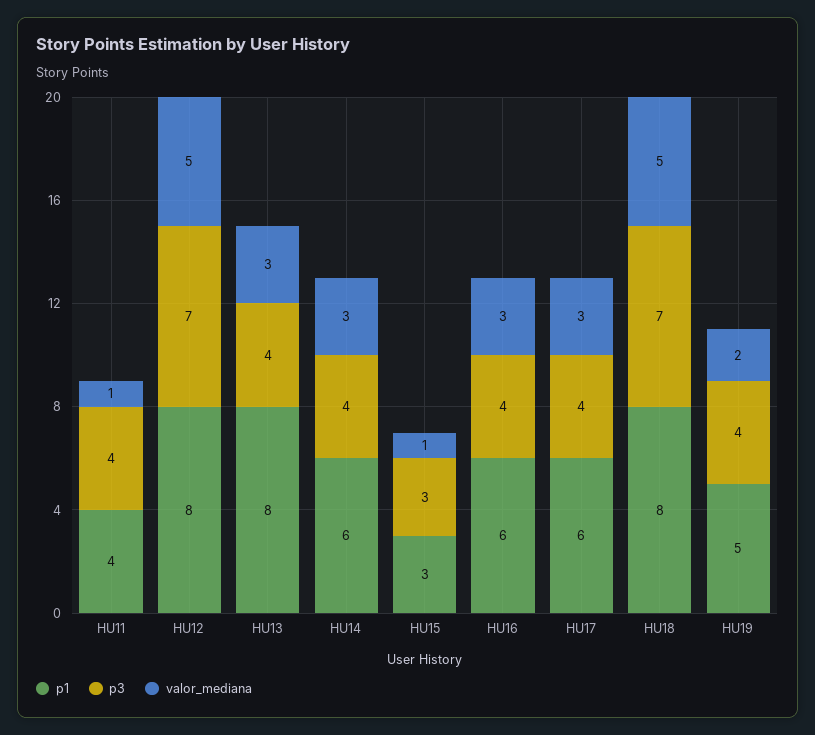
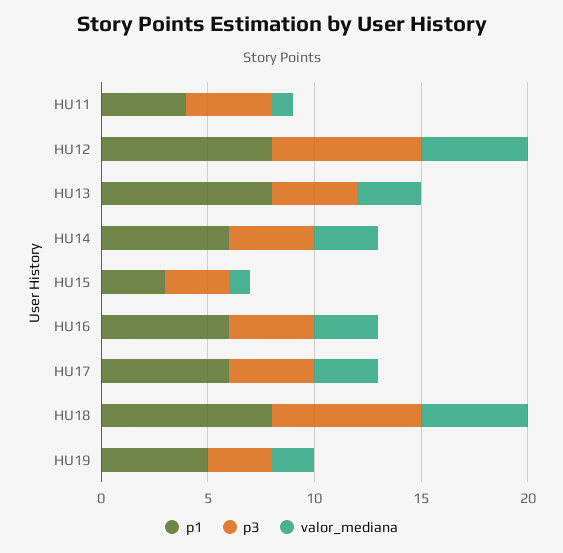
  {
    "p1": {
      "HU11": 4,
      "HU12": 8,
      "HU13": 8,
      "HU14": 6,
      "HU15": 3,
      "HU16": 6,
      "HU17": 6,
      "HU18": 8,
      "HU19": 5
    },
    "p3": {
      "HU11": 4,
      "HU12": 7,
      "HU13": 4,
      "HU14": 4,
      "HU15": 3,
      "HU16": 4,
      "HU17": 4,
      "HU18": 7,
-     "HU19": 4
+     "HU19": 3
    },
    "valor_mediana": {
      "HU11": 1,
      "HU12": 5,
      "HU13": 3,
      "HU14": 3,
      "HU15": 1,
      "HU16": 3,
      "HU17": 3,
      "HU18": 5,
      "HU19": 2
    }
  }

